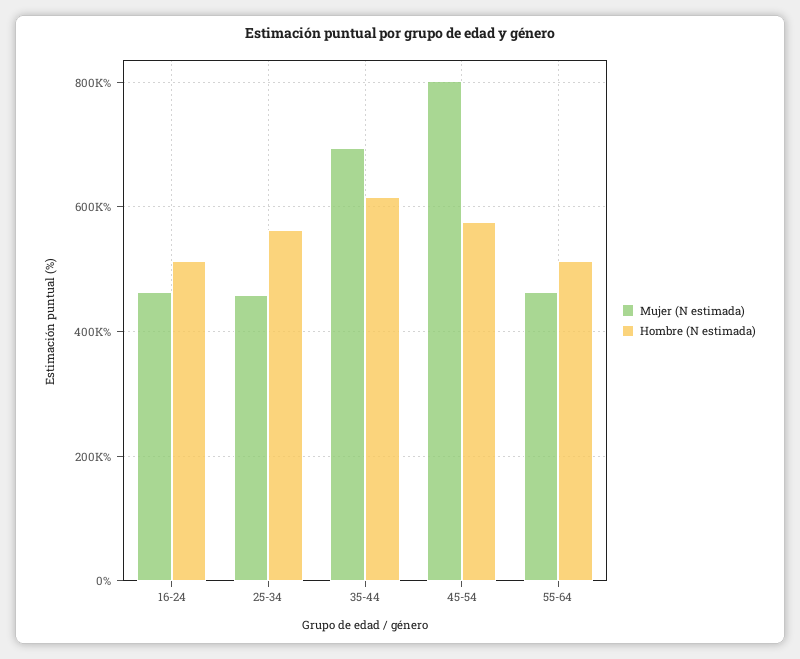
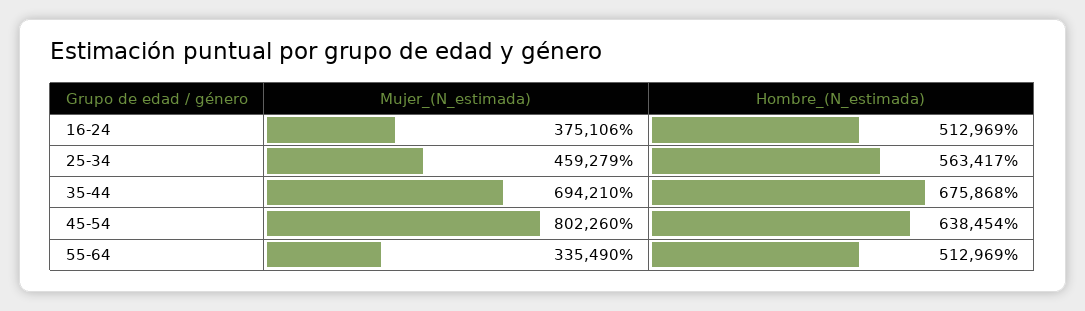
  {
    "Mujer (N estimada)": {
-     "16-24": 460000,
+     "16-24": 375106,
      "25-34": 459279,
      "35-44": 694210,
      "45-54": 802260,
-     "55-64": 460000
+     "55-64": 335490
    },
    "Hombre (N estimada)": {
      "16-24": 512969,
      "25-34": 563417,
-     "35-44": 620000,
+     "35-44": 675868,
-     "45-54": 580000,
+     "45-54": 638454,
      "55-64": 512969
    }
  }

